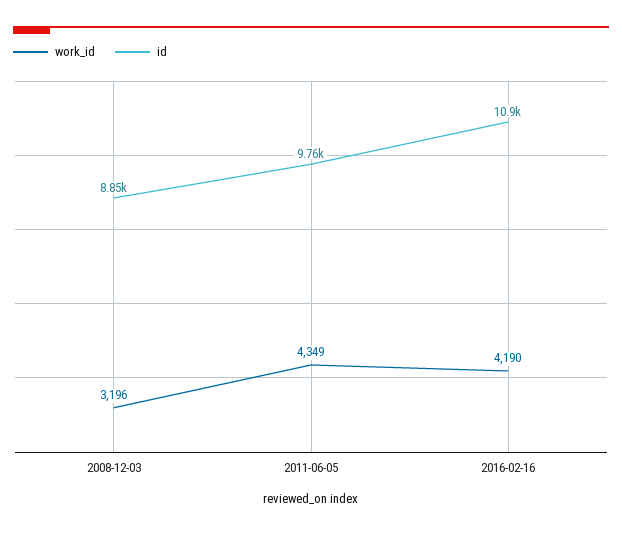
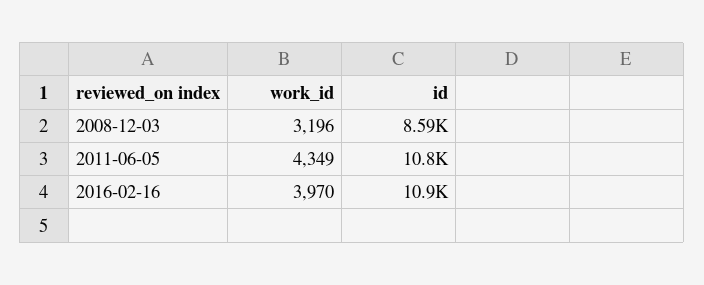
  {
    "work_id": {
      "2008-12-03": 3196,
      "2011-06-05": 4349,
-     "2016-02-16": 4190
+     "2016-02-16": 3970
    },
    "id": {
-     "2008-12-03": 8850,
+     "2008-12-03": 8590,
-     "2011-06-05": 9760,
+     "2011-06-05": 10800,
      "2016-02-16": 10900
    }
  }

